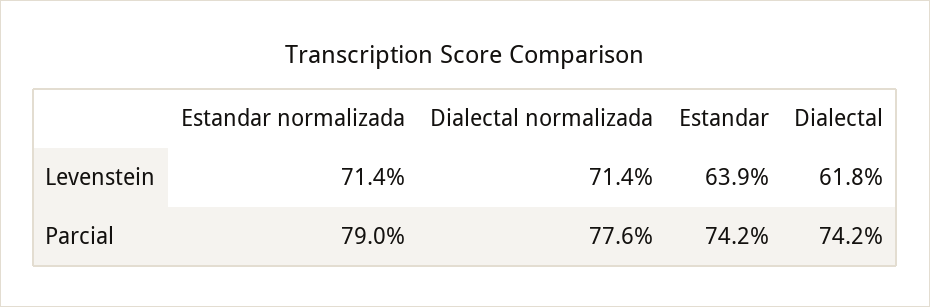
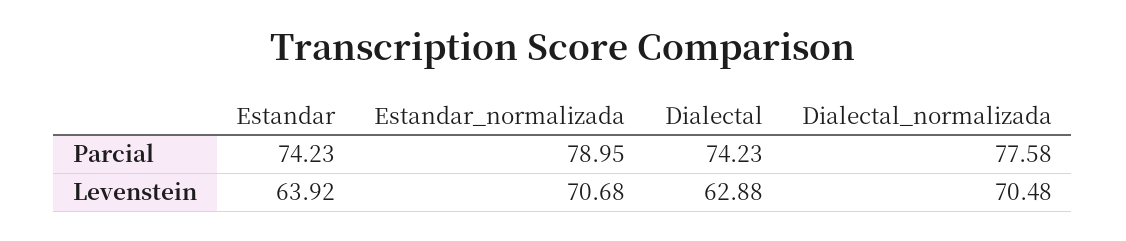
  {
    "Estandar normalizada": {
-     "Levenstein": 71.4,
+     "Levenstein": 70.68,
      "Parcial": 78.95
    },
    "Dialectal normalizada": {
-     "Levenstein": 71.4,
+     "Levenstein": 70.48,
      "Parcial": 77.58
    },
    "Estandar": {
      "Levenstein": 63.92,
      "Parcial": 74.23
    },
    "Dialectal": {
-     "Levenstein": 61.8,
+     "Levenstein": 62.88,
      "Parcial": 74.23
    }
  }

